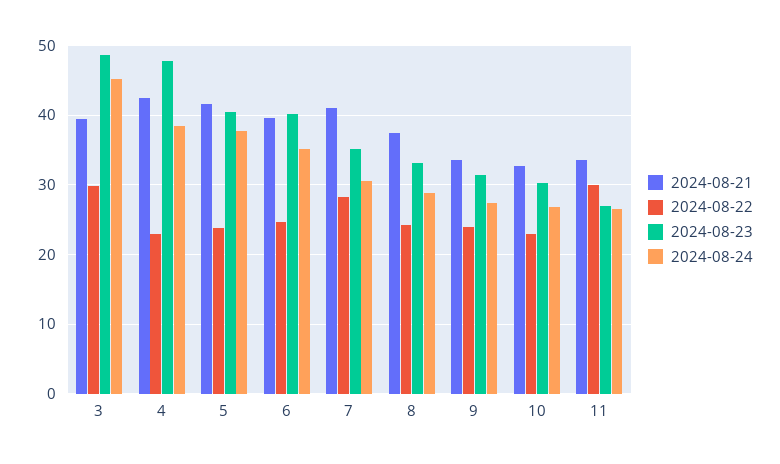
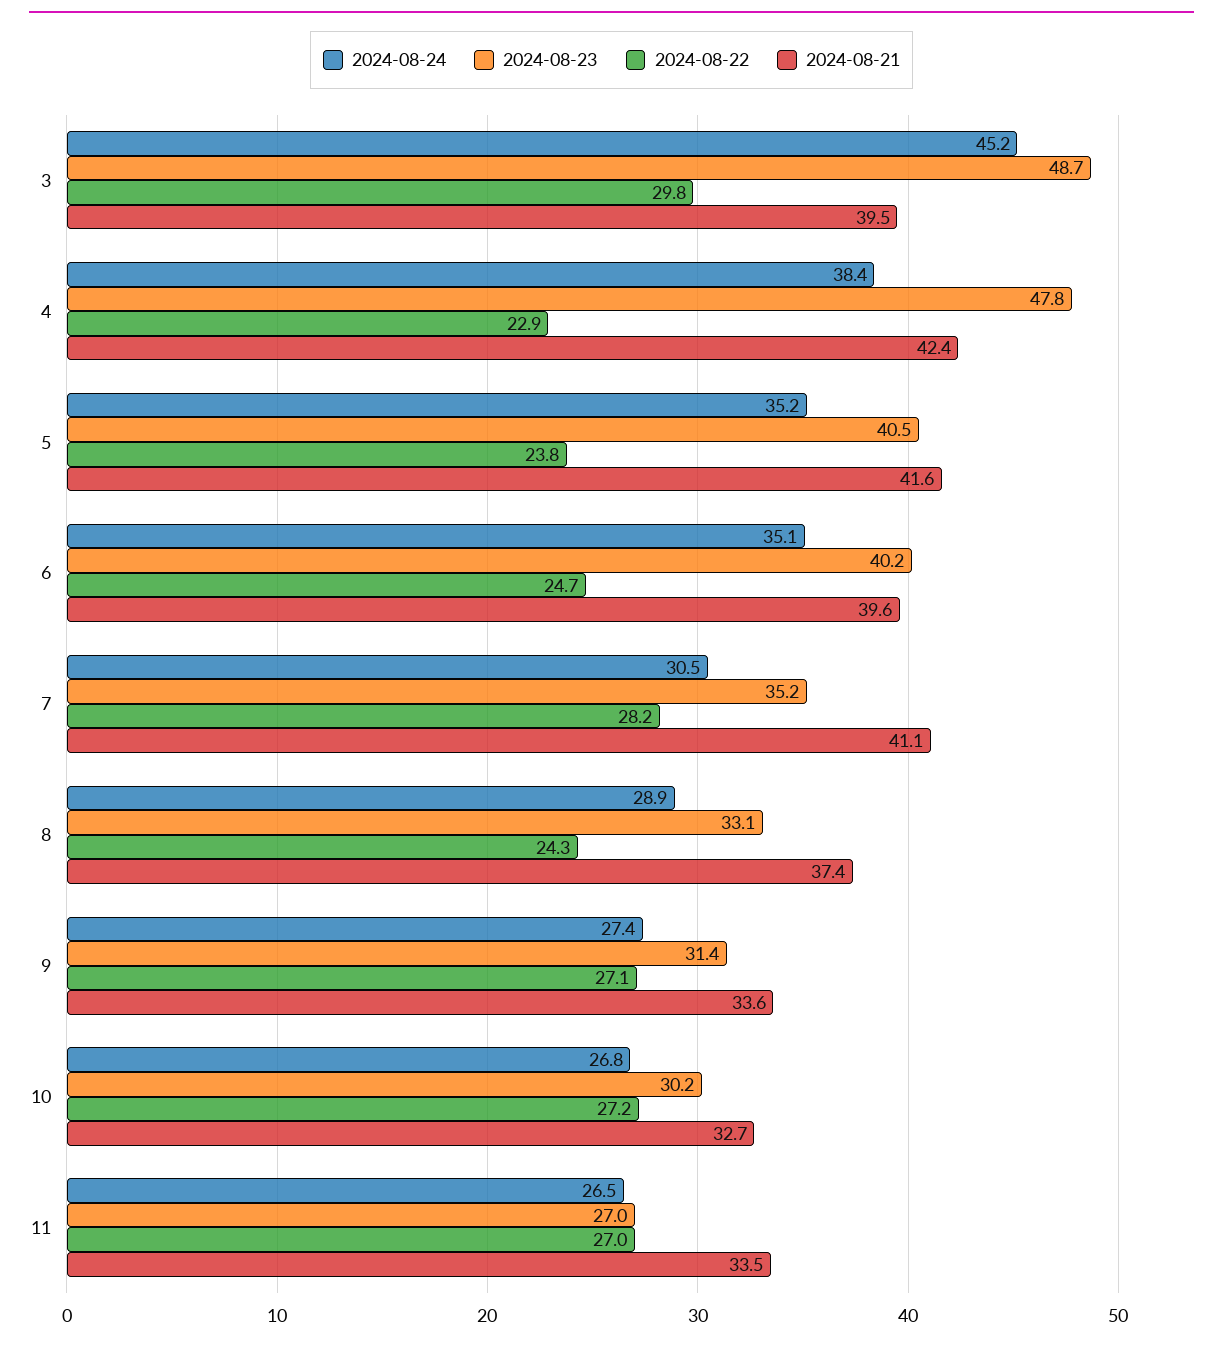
  {
    "2024-08-21": {
      "3": 39.5,
      "4": 42.4,
      "5": 41.6,
      "6": 39.6,
      "7": 41.1,
      "8": 37.4,
      "9": 33.6,
      "10": 32.7,
      "11": 33.5
    },
    "2024-08-22": {
      "3": 29.8,
      "4": 22.9,
      "5": 23.8,
      "6": 24.7,
      "7": 28.2,
      "8": 24.3,
-     "9": 24,
+     "9": 27.1,
-     "10": 23,
+     "10": 27.2,
-     "11": 30
+     "11": 27
    },
    "2024-08-23": {
      "3": 48.7,
      "4": 47.8,
      "5": 40.5,
      "6": 40.2,
      "7": 35.2,
      "8": 33.1,
      "9": 31.4,
      "10": 30.2,
      "11": 27
    },
    "2024-08-24": {
      "3": 45.2,
      "4": 38.4,
-     "5": 38,
+     "5": 35.2,
      "6": 35.1,
      "7": 30.5,
      "8": 28.9,
      "9": 27.4,
      "10": 26.8,
      "11": 26.5
    }
  }

